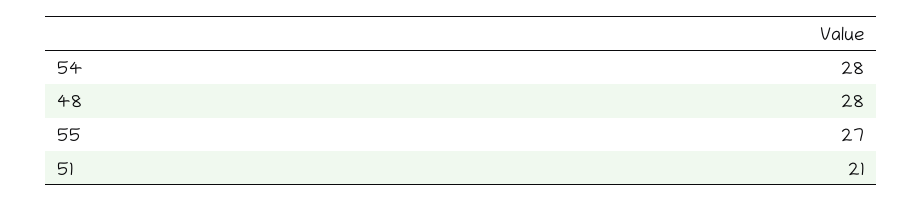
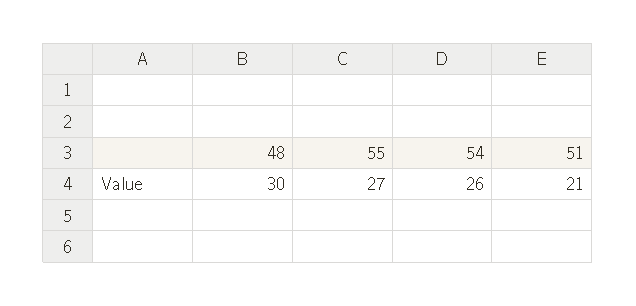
  {
-   "54": 28,
+   "54": 26,
-   "48": 28,
+   "48": 30,
    "55": 27,
    "51": 21
  }

